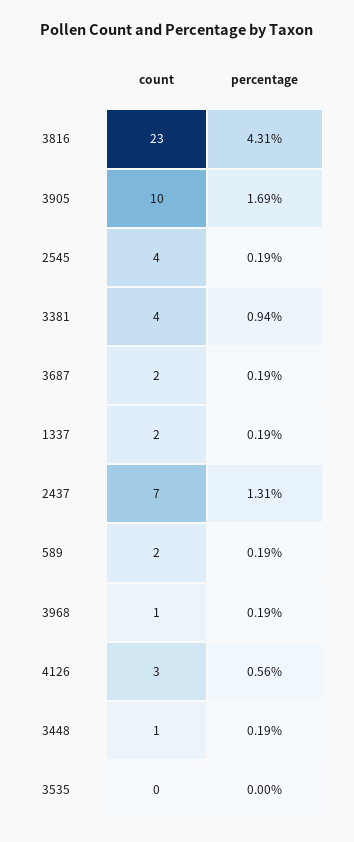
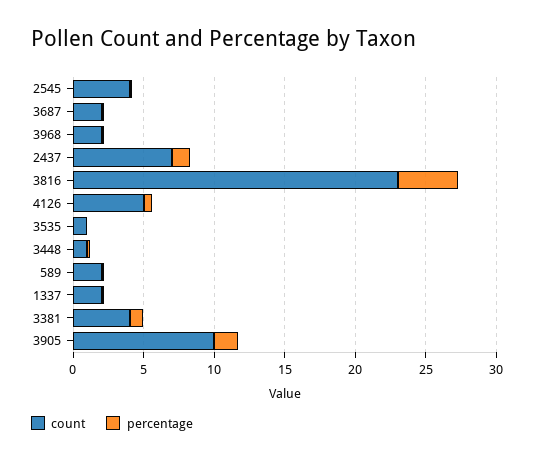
  {
    "count": {
      "3816": 23,
      "3905": 10,
      "2545": 4,
      "3381": 4,
      "3687": 2,
      "1337": 2,
      "2437": 7,
      "589": 2,
-     "3968": 1,
+     "3968": 2,
-     "4126": 3,
+     "4126": 5,
      "3448": 1,
-     "3535": 0
+     "3535": 1
    },
    "percentage": {
      "3816": 4.31,
      "3905": 1.69,
      "2545": 0.19,
      "3381": 0.94,
      "3687": 0.19,
      "1337": 0.19,
      "2437": 1.31,
      "589": 0.19,
      "3968": 0.19,
      "4126": 0.56,
      "3448": 0.19,
      "3535": 0
    }
  }

